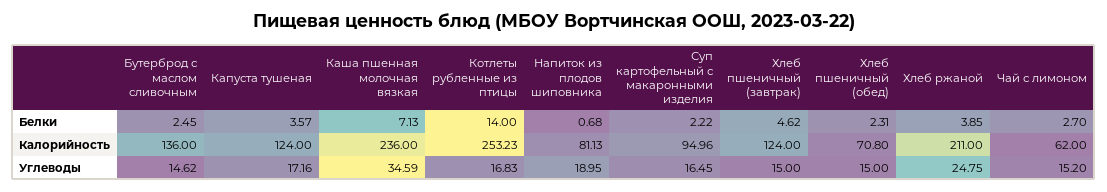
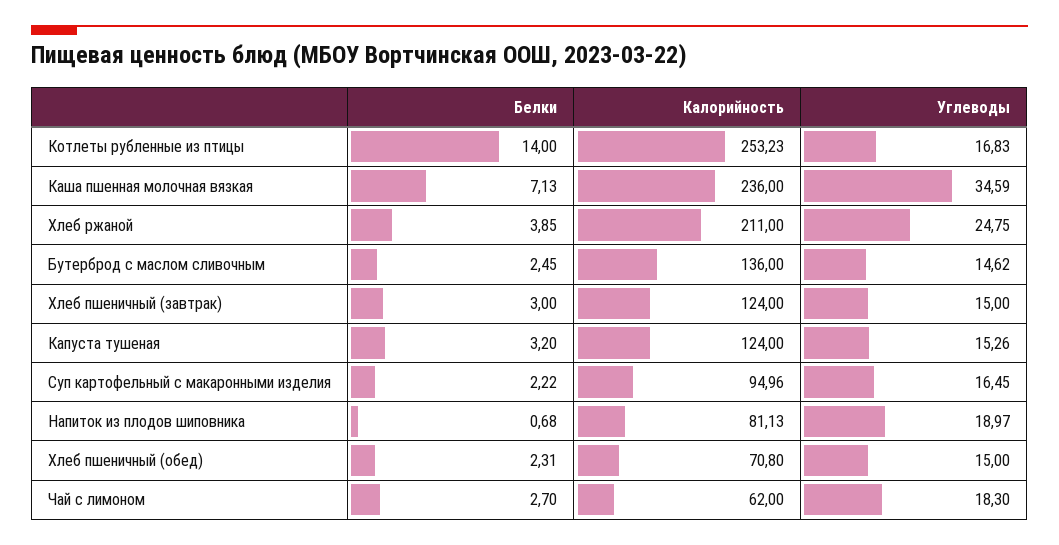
  {
    "Бутерброд с маслом сливочным": {
      "Белки": 2.45,
      "Калорийность": 136,
      "Углеводы": 14.62
    },
    "Капуста тушеная": {
-     "Белки": 3.57,
+     "Белки": 3.2,
      "Калорийность": 124,
-     "Углеводы": 17.16
+     "Углеводы": 15.26
    },
    "Каша пшенная молочная вязкая": {
      "Белки": 7.13,
      "Калорийность": 236,
      "Углеводы": 34.59
    },
    "Котлеты рубленные из птицы": {
      "Белки": 14,
      "Калорийность": 253.23,
      "Углеводы": 16.83
    },
    "Напиток из плодов шиповника": {
      "Белки": 0.68,
      "Калорийность": 81.13,
-     "Углеводы": 18.95
+     "Углеводы": 18.97
    },
    "Суп картофельный с макаронными изделия": {
      "Белки": 2.22,
      "Калорийность": 94.96,
      "Углеводы": 16.45
    },
    "Хлеб пшеничный (завтрак)": {
-     "Белки": 4.62,
+     "Белки": 3,
      "Калорийность": 124,
      "Углеводы": 15
    },
    "Хлеб пшеничный (обед)": {
      "Белки": 2.31,
      "Калорийность": 70.8,
      "Углеводы": 15
    },
    "Хлеб ржаной": {
      "Белки": 3.85,
      "Калорийность": 211,
      "Углеводы": 24.75
    },
    "Чай с лимоном": {
      "Белки": 2.7,
      "Калорийность": 62,
-     "Углеводы": 15.2
+     "Углеводы": 18.3
    }
  }

